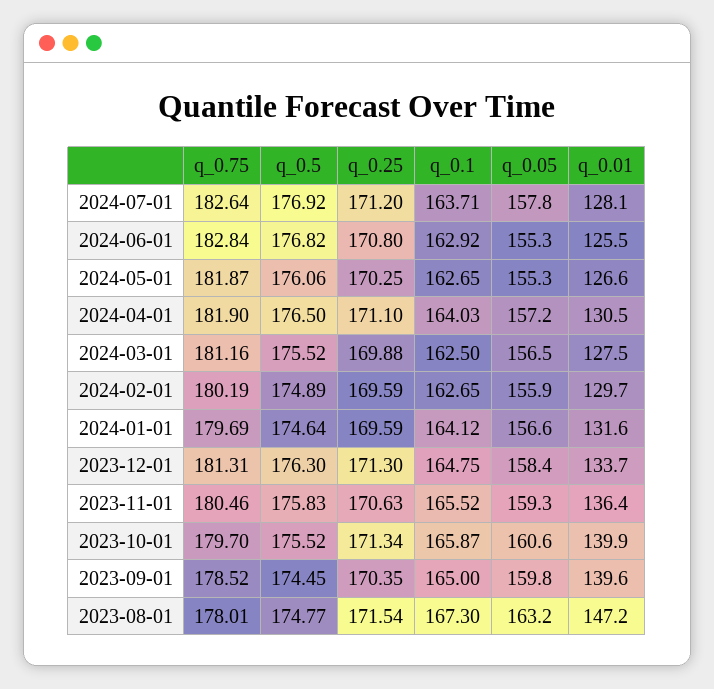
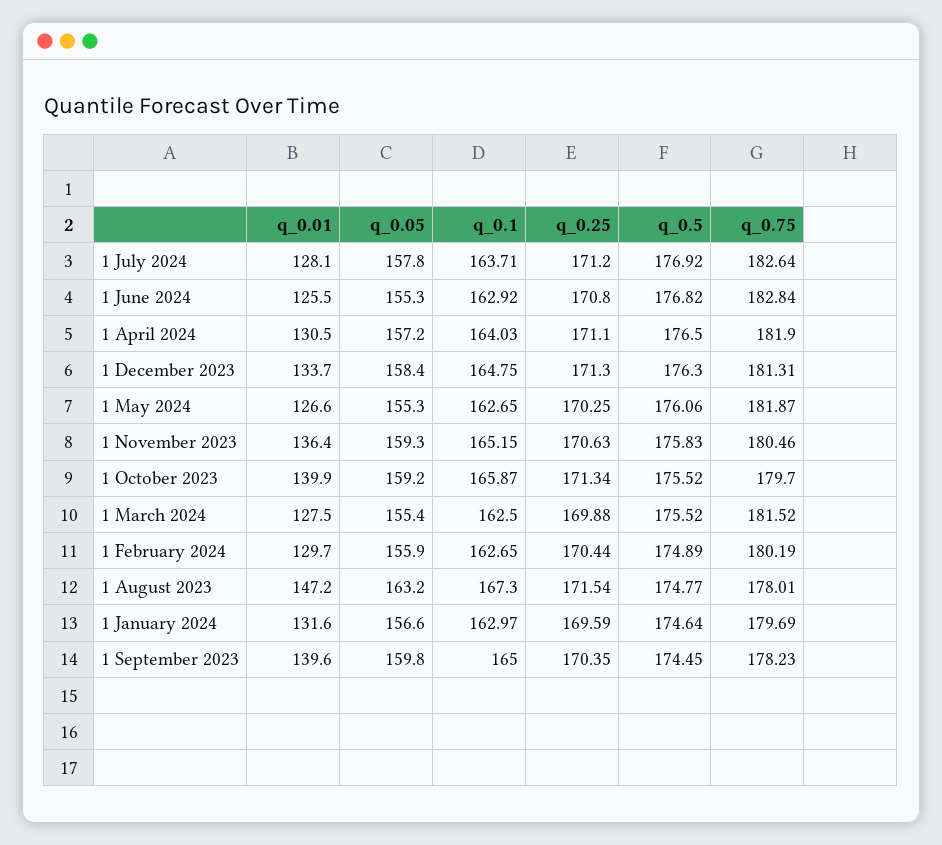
  {
    "q_0.75": {
      "2024-07-01": 182.64,
      "2024-06-01": 182.84,
      "2024-05-01": 181.87,
      "2024-04-01": 181.9,
-     "2024-03-01": 181.16,
+     "2024-03-01": 181.52,
      "2024-02-01": 180.19,
      "2024-01-01": 179.69,
      "2023-12-01": 181.31,
      "2023-11-01": 180.46,
      "2023-10-01": 179.7,
-     "2023-09-01": 178.52,
+     "2023-09-01": 178.23,
      "2023-08-01": 178.01
    },
    "q_0.5": {
      "2024-07-01": 176.92,
      "2024-06-01": 176.82,
      "2024-05-01": 176.06,
      "2024-04-01": 176.5,
      "2024-03-01": 175.52,
      "2024-02-01": 174.89,
      "2024-01-01": 174.64,
      "2023-12-01": 176.3,
      "2023-11-01": 175.83,
      "2023-10-01": 175.52,
      "2023-09-01": 174.45,
      "2023-08-01": 174.77
    },
    "q_0.25": {
      "2024-07-01": 171.2,
      "2024-06-01": 170.8,
      "2024-05-01": 170.25,
      "2024-04-01": 171.1,
      "2024-03-01": 169.88,
-     "2024-02-01": 169.59,
+     "2024-02-01": 170.44,
      "2024-01-01": 169.59,
      "2023-12-01": 171.3,
      "2023-11-01": 170.63,
      "2023-10-01": 171.34,
      "2023-09-01": 170.35,
      "2023-08-01": 171.54
    },
    "q_0.1": {
      "2024-07-01": 163.71,
      "2024-06-01": 162.92,
      "2024-05-01": 162.65,
      "2024-04-01": 164.03,
      "2024-03-01": 162.5,
      "2024-02-01": 162.65,
-     "2024-01-01": 164.12,
+     "2024-01-01": 162.97,
      "2023-12-01": 164.75,
-     "2023-11-01": 165.52,
+     "2023-11-01": 165.15,
      "2023-10-01": 165.87,
      "2023-09-01": 165,
      "2023-08-01": 167.3
    },
    "q_0.05": {
      "2024-07-01": 157.8,
      "2024-06-01": 155.3,
      "2024-05-01": 155.3,
      "2024-04-01": 157.2,
-     "2024-03-01": 156.5,
+     "2024-03-01": 155.4,
      "2024-02-01": 155.9,
      "2024-01-01": 156.6,
      "2023-12-01": 158.4,
      "2023-11-01": 159.3,
-     "2023-10-01": 160.6,
+     "2023-10-01": 159.2,
      "2023-09-01": 159.8,
      "2023-08-01": 163.2
    },
    "q_0.01": {
      "2024-07-01": 128.1,
      "2024-06-01": 125.5,
      "2024-05-01": 126.6,
      "2024-04-01": 130.5,
      "2024-03-01": 127.5,
      "2024-02-01": 129.7,
      "2024-01-01": 131.6,
      "2023-12-01": 133.7,
      "2023-11-01": 136.4,
      "2023-10-01": 139.9,
      "2023-09-01": 139.6,
      "2023-08-01": 147.2
    }
  }

